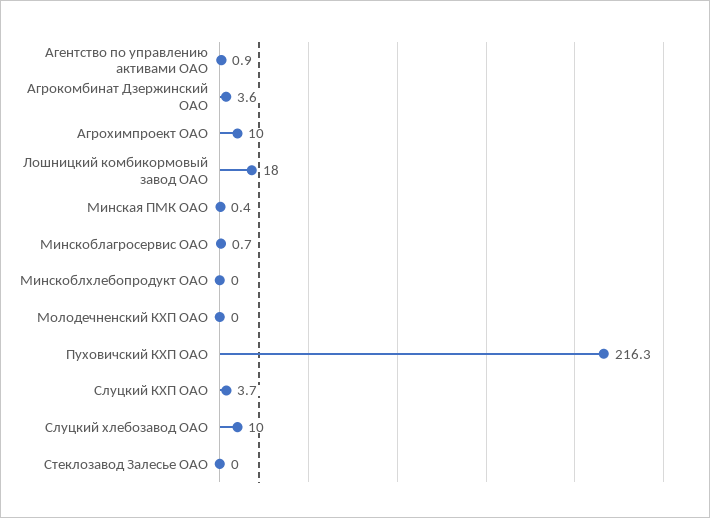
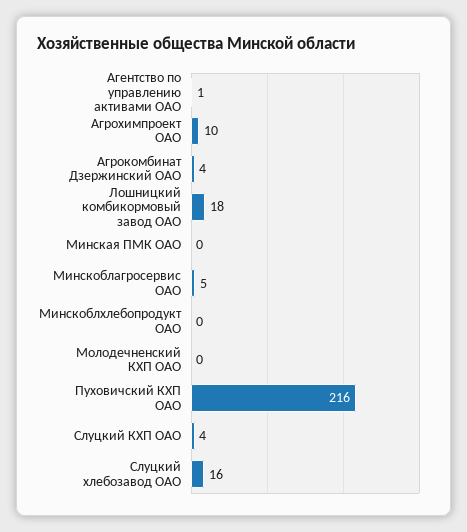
  {
    "Агентство по управлению активами ОАО": 0.9,
    "Агрокомбинат Дзержинский ОАО": 3.6,
    "Агрохимпроект ОАО": 10,
    "Лошницкий комбикормовый завод ОАО": 18,
    "Минская ПМК ОАО": 0.4,
-   "Минскоблагросервис ОАО": 0.7,
+   "Минскоблагросервис ОАО": 5,
    "Минскоблхлебопродукт ОАО": 0,
    "Молодечненский КХП ОАО": 0,
    "Пуховичский КХП ОАО": 216.3,
    "Слуцкий КХП ОАО": 3.7,
-   "Слуцкий хлебозавод ОАО": 10,
+   "Слуцкий хлебозавод ОАО": 16
-   "Стеклозавод Залесье ОАО": 0
  }

